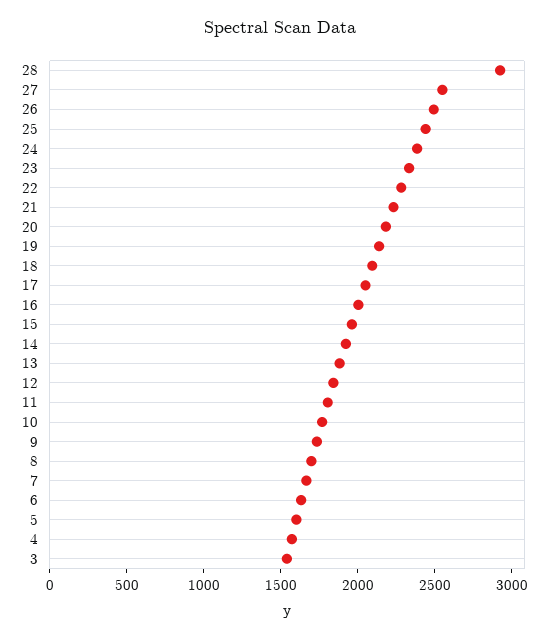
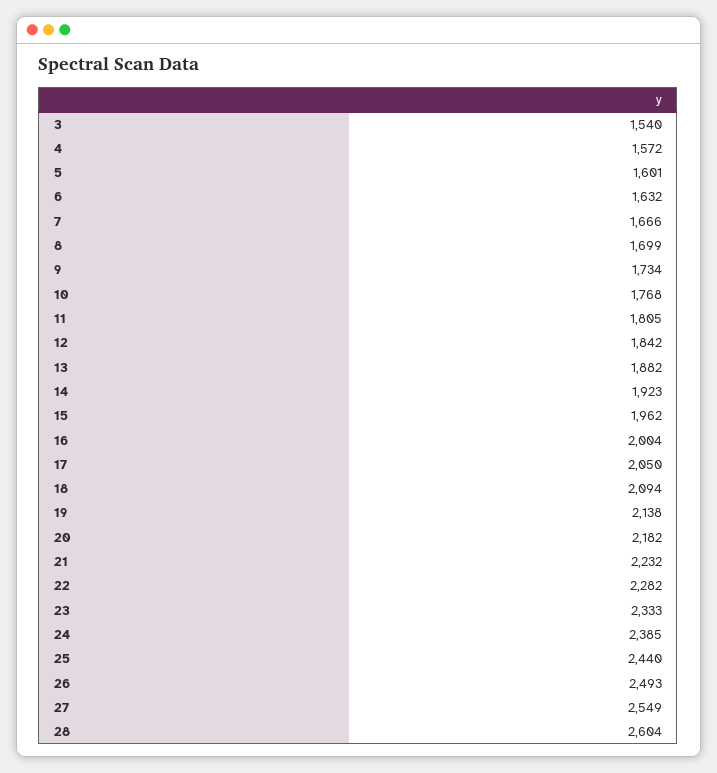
  {
-   "28": 2900,
+   "28": 2604,
    "27": 2549,
    "26": 2493,
    "25": 2440,
    "24": 2385,
    "23": 2333,
    "22": 2282,
    "21": 2232,
    "20": 2182,
    "19": 2138,
    "18": 2094,
    "17": 2050,
    "16": 2004,
    "15": 1962,
    "14": 1923,
    "13": 1882,
    "12": 1842,
    "11": 1805,
    "10": 1768,
    "9": 1734,
    "8": 1699,
    "7": 1666,
    "6": 1632,
    "5": 1601,
    "4": 1572,
    "3": 1540
  }

